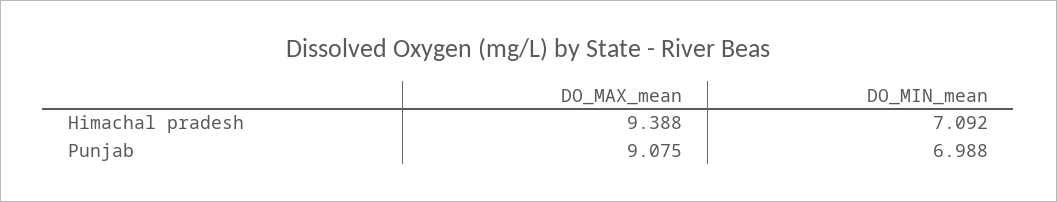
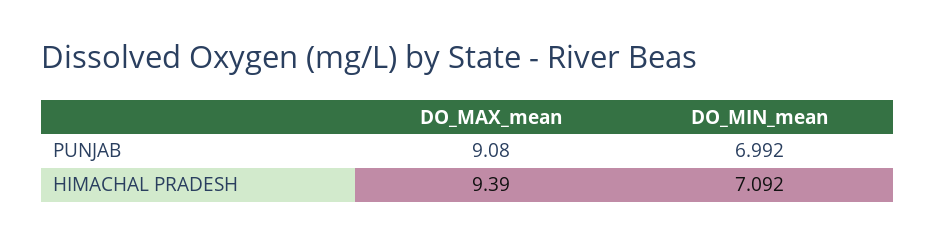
  {
    "DO_MAX_mean": {
      "Himachal pradesh": 9.388,
      "Punjab": 9.075
    },
    "DO_MIN_mean": {
      "Himachal pradesh": 7.092,
-     "Punjab": 6.988
+     "Punjab": 6.992
    }
  }

